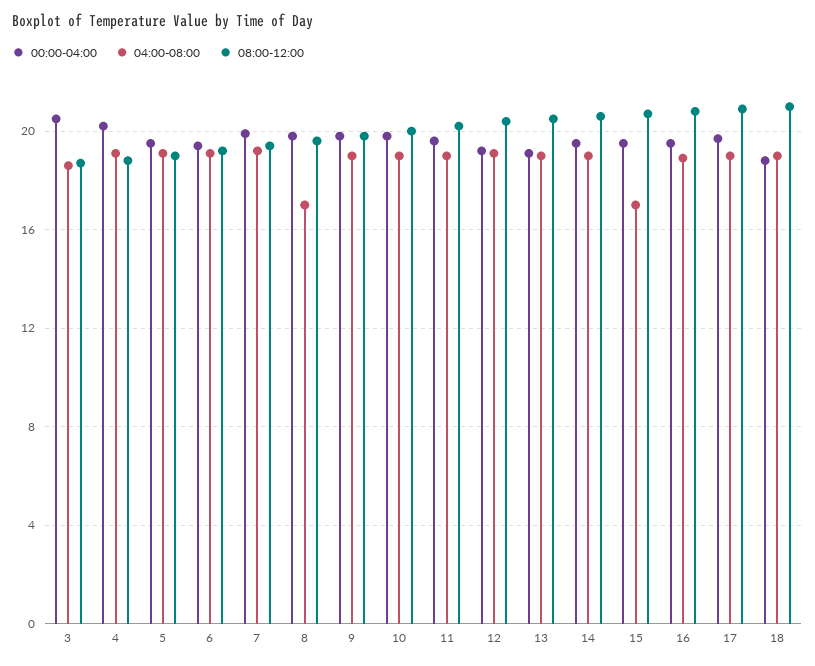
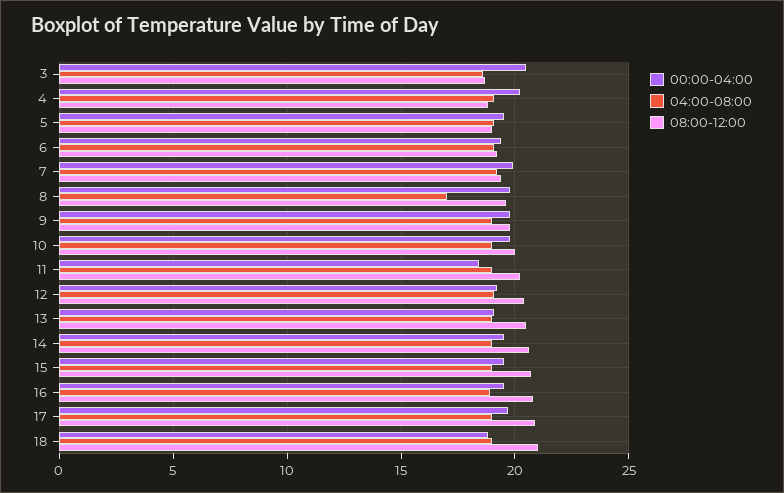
  {
    "00:00-04:00": {
      "3": 20.5,
      "4": 20,
      "5": 19.5,
      "6": 19.5,
      "7": 20,
      "8": 20,
      "9": 20,
      "10": 20,
-     "11": 19.5,
+     "11": 18.5,
      "12": 19,
      "13": 19,
      "14": 19.5,
      "15": 19.5,
      "16": 19.5,
      "17": 19.5,
      "18": 19
    },
    "04:00-08:00": {
      "3": 18.5,
      "4": 19,
      "5": 19,
      "6": 19,
      "7": 19,
      "8": 17,
      "9": 19,
      "10": 19,
      "11": 19,
      "12": 19,
      "13": 19,
      "14": 19,
-     "15": 17,
+     "15": 19,
      "16": 19,
      "17": 19,
      "18": 19
    },
    "08:00-12:00": {
      "3": 18.5,
      "4": 19,
      "5": 19,
      "6": 19,
      "7": 19.5,
      "8": 19.5,
      "9": 20,
      "10": 20,
      "11": 20,
      "12": 20.5,
      "13": 20.5,
      "14": 20.5,
      "15": 20.5,
      "16": 21,
      "17": 21,
      "18": 21
    }
  }

